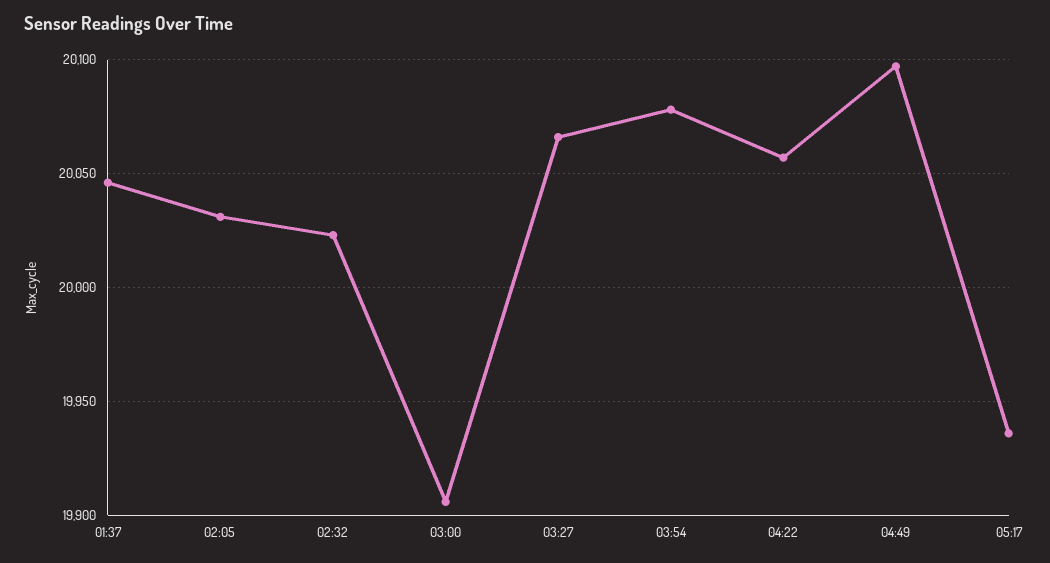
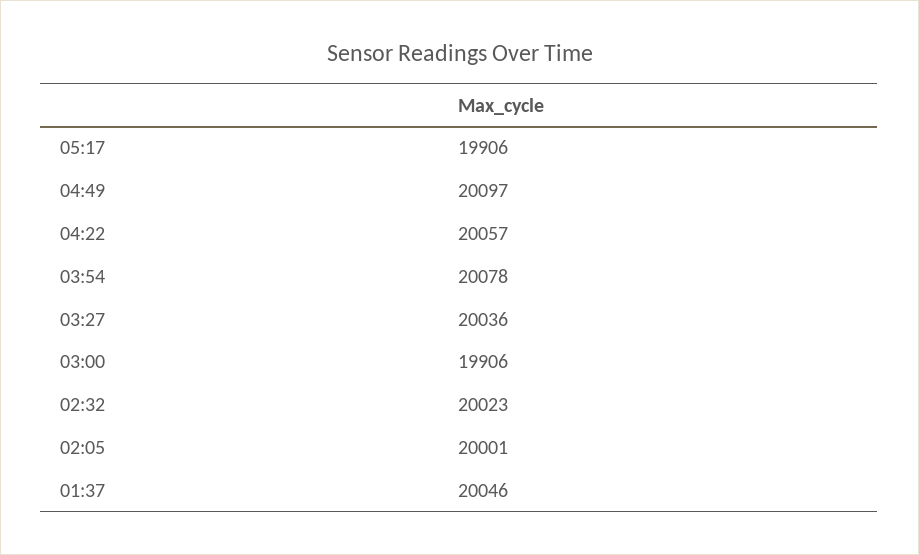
  {
    "01:37": 20046,
-   "02:05": 20030,
+   "02:05": 20001,
    "02:32": 20023,
    "03:00": 19906,
-   "03:27": 20065,
+   "03:27": 20036,
    "03:54": 20078,
    "04:22": 20057,
    "04:49": 20097,
-   "05:17": 19935
+   "05:17": 19906
  }

